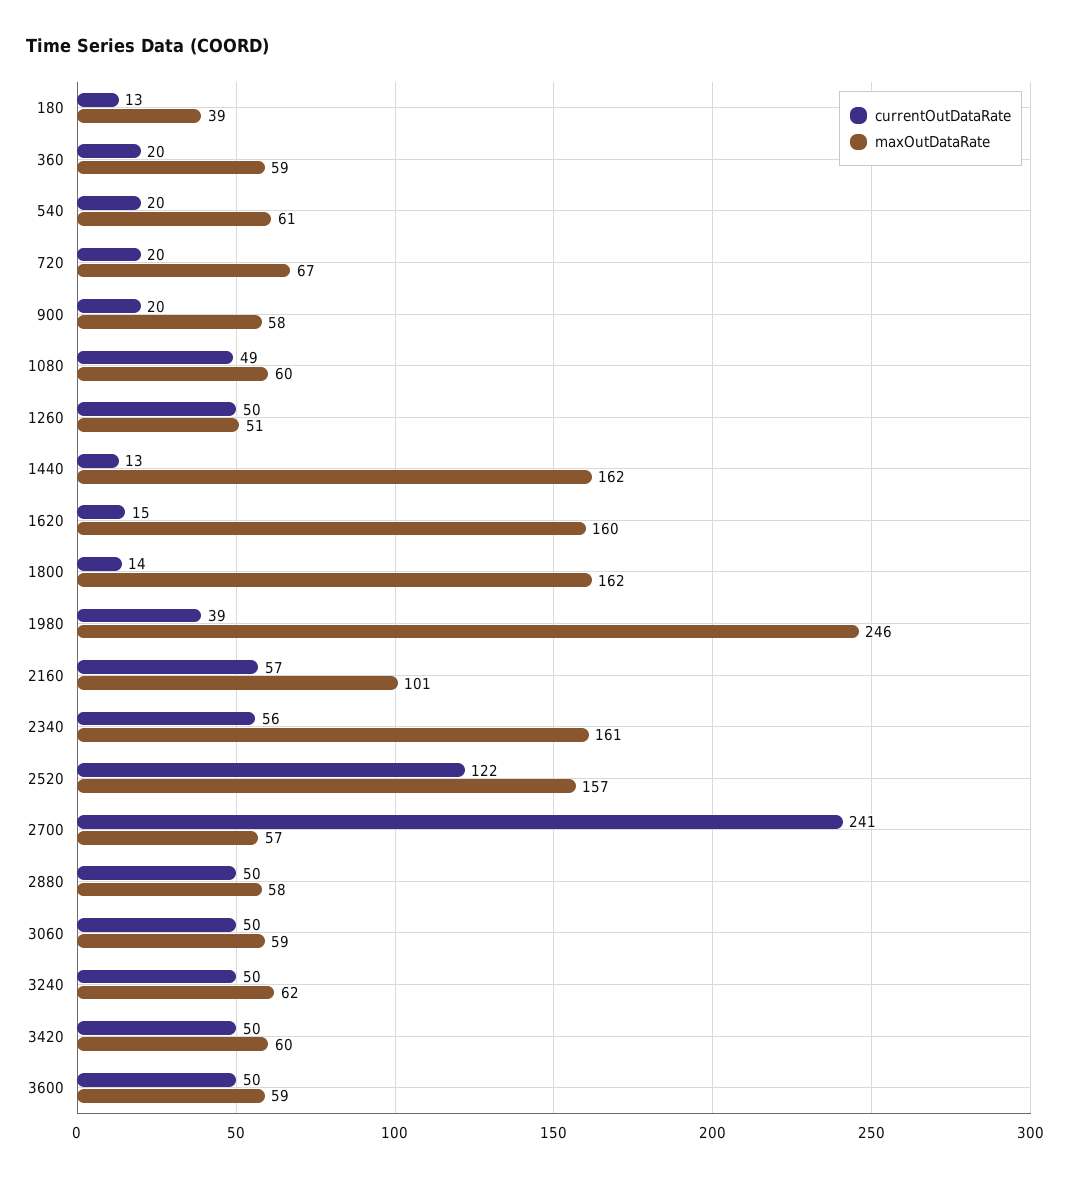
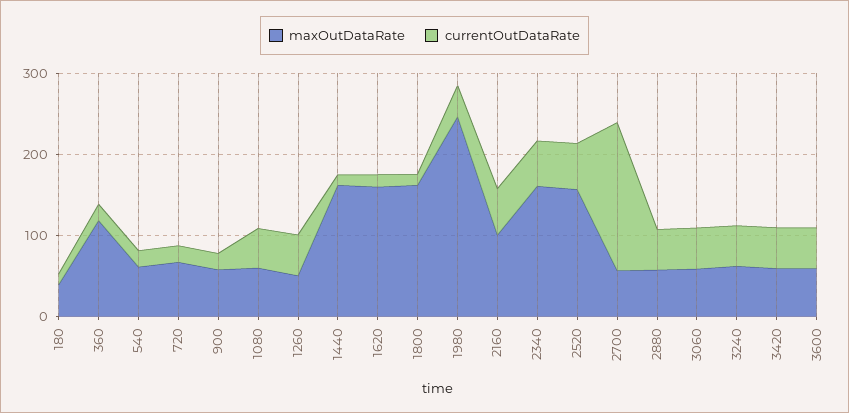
  {
    "currentOutDataRate": {
      "180": 13,
      "360": 20,
      "540": 20,
      "720": 20,
      "900": 20,
      "1080": 49,
      "1260": 50,
      "1440": 13,
      "1620": 15,
      "1800": 14,
      "1980": 39,
      "2160": 57,
      "2340": 56,
-     "2520": 122,
+     "2520": 60,
-     "2700": 241,
+     "2700": 180,
      "2880": 50,
      "3060": 50,
      "3240": 50,
      "3420": 50,
      "3600": 50
    },
    "maxOutDataRate": {
      "180": 39,
-     "360": 59,
+     "360": 120,
      "540": 61,
      "720": 67,
      "900": 58,
      "1080": 60,
      "1260": 51,
      "1440": 162,
      "1620": 160,
      "1800": 162,
      "1980": 246,
      "2160": 101,
      "2340": 161,
      "2520": 157,
      "2700": 57,
      "2880": 58,
      "3060": 59,
      "3240": 62,
      "3420": 60,
      "3600": 59
    }
  }

